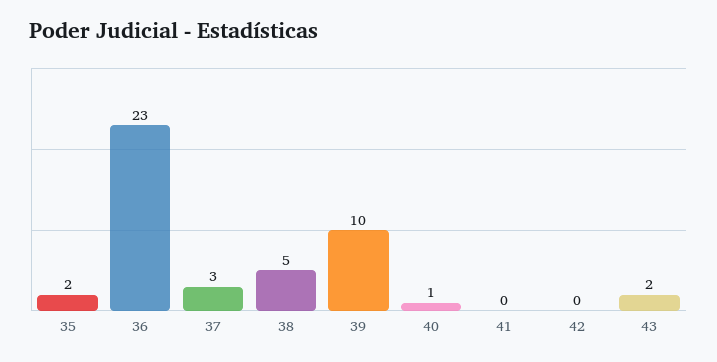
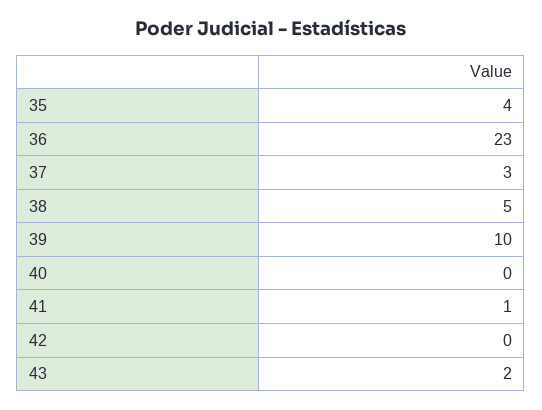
  {
-   "35": 2,
+   "35": 4,
    "36": 23,
    "37": 3,
    "38": 5,
    "39": 10,
-   "40": 1,
+   "40": 0,
-   "41": 0,
+   "41": 1,
    "42": 0,
    "43": 2
  }

